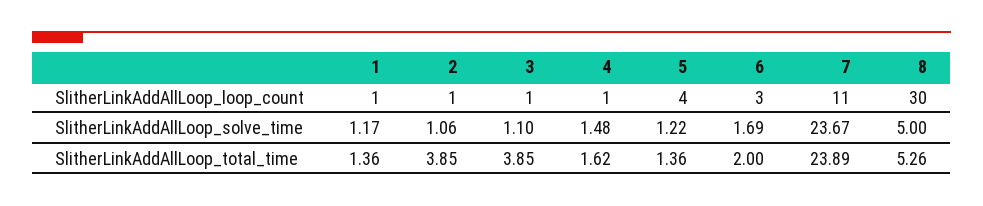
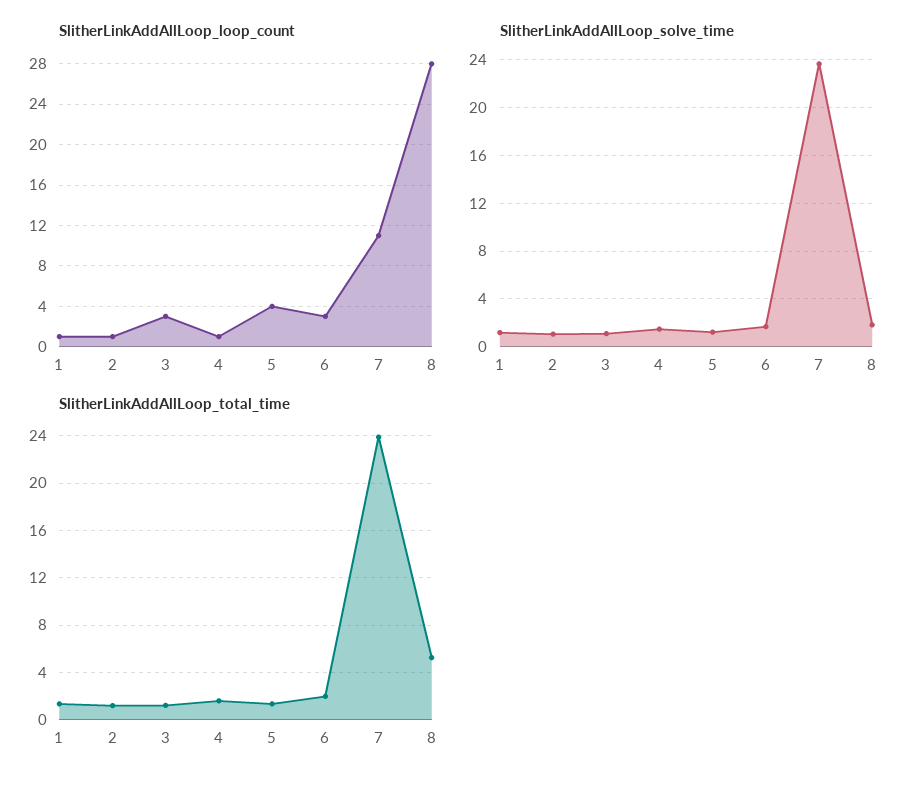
  {
    "SlitherLinkAddAllLoop_loop_count": {
      "1": 1,
      "2": 1,
-     "3": 1,
+     "3": 3,
      "4": 1,
      "5": 4,
      "6": 3,
      "7": 11,
-     "8": 30
+     "8": 28
    },
    "SlitherLinkAddAllLoop_solve_time": {
      "1": 1.17,
      "2": 1.06,
      "3": 1.1,
      "4": 1.48,
      "5": 1.22,
      "6": 1.69,
      "7": 23.67,
-     "8": 5
+     "8": 2
    },
    "SlitherLinkAddAllLoop_total_time": {
      "1": 1.36,
-     "2": 3.85,
+     "2": 1,
-     "3": 3.85,
+     "3": 1,
      "4": 1.62,
      "5": 1.36,
      "6": 2,
      "7": 23.89,
      "8": 5.26
    }
  }

